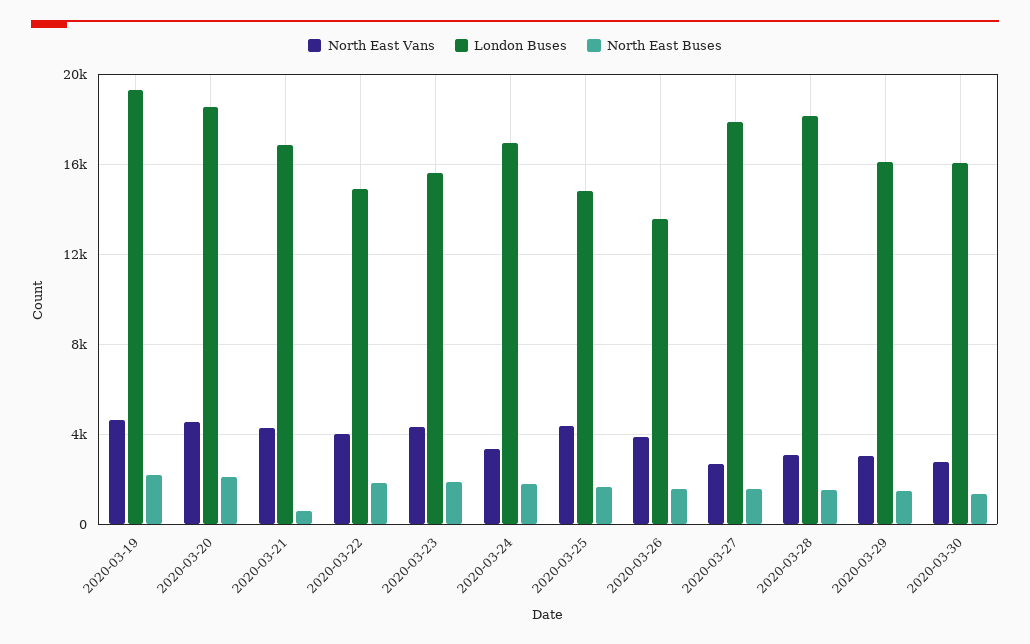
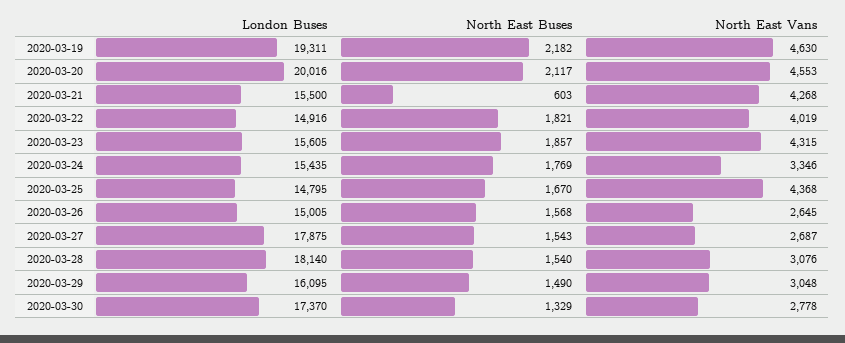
  {
    "North East Vans": {
      "2020-03-19": 4630,
      "2020-03-20": 4553,
      "2020-03-21": 4268,
      "2020-03-22": 4019,
      "2020-03-23": 4315,
      "2020-03-24": 3346,
      "2020-03-25": 4368,
-     "2020-03-26": 4000,
+     "2020-03-26": 2645,
      "2020-03-27": 2687,
      "2020-03-28": 3076,
      "2020-03-29": 3048,
      "2020-03-30": 2778
    },
    "London Buses": {
      "2020-03-19": 19311,
-     "2020-03-20": 18500,
+     "2020-03-20": 20016,
-     "2020-03-21": 17000,
+     "2020-03-21": 15500,
      "2020-03-22": 14916,
      "2020-03-23": 15605,
-     "2020-03-24": 17000,
+     "2020-03-24": 15435,
      "2020-03-25": 14795,
-     "2020-03-26": 13500,
+     "2020-03-26": 15005,
      "2020-03-27": 17875,
      "2020-03-28": 18140,
      "2020-03-29": 16095,
-     "2020-03-30": 16000
+     "2020-03-30": 17370
    },
    "North East Buses": {
      "2020-03-19": 2182,
      "2020-03-20": 2117,
      "2020-03-21": 603,
      "2020-03-22": 1821,
      "2020-03-23": 1857,
      "2020-03-24": 1769,
      "2020-03-25": 1670,
      "2020-03-26": 1568,
      "2020-03-27": 1543,
      "2020-03-28": 1540,
      "2020-03-29": 1490,
      "2020-03-30": 1329
    }
  }

